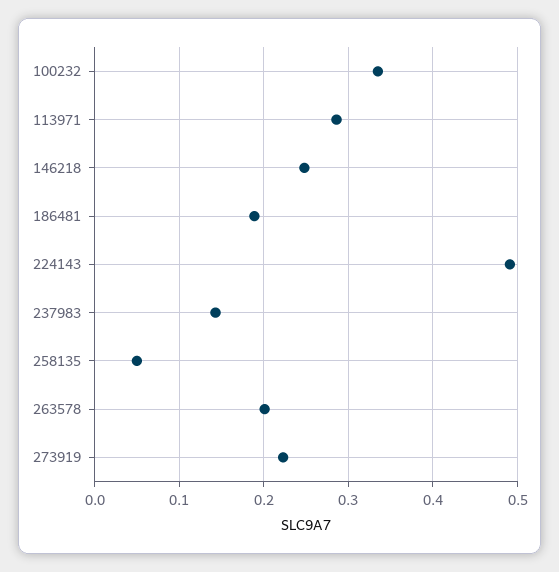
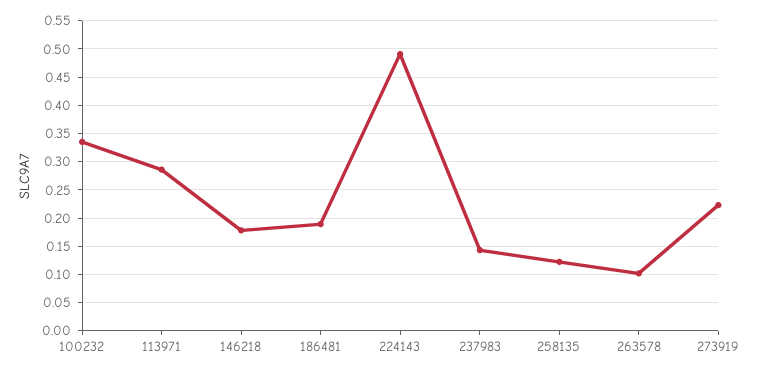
  {
    "100232": 0.34,
    "113971": 0.29,
-   "146218": 0.25,
+   "146218": 0.175,
    "186481": 0.19,
    "224143": 0.49,
    "237983": 0.14,
-   "258135": 0.05,
+   "258135": 0.125,
-   "263578": 0.2,
+   "263578": 0.1,
    "273919": 0.22
  }

